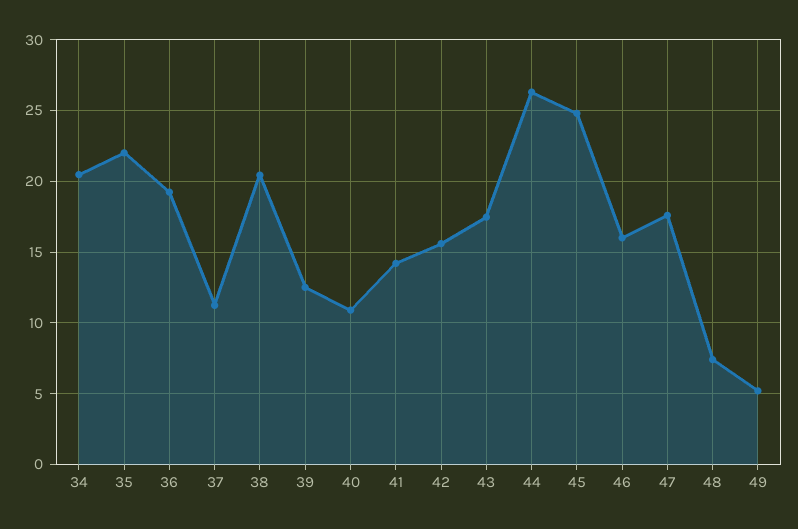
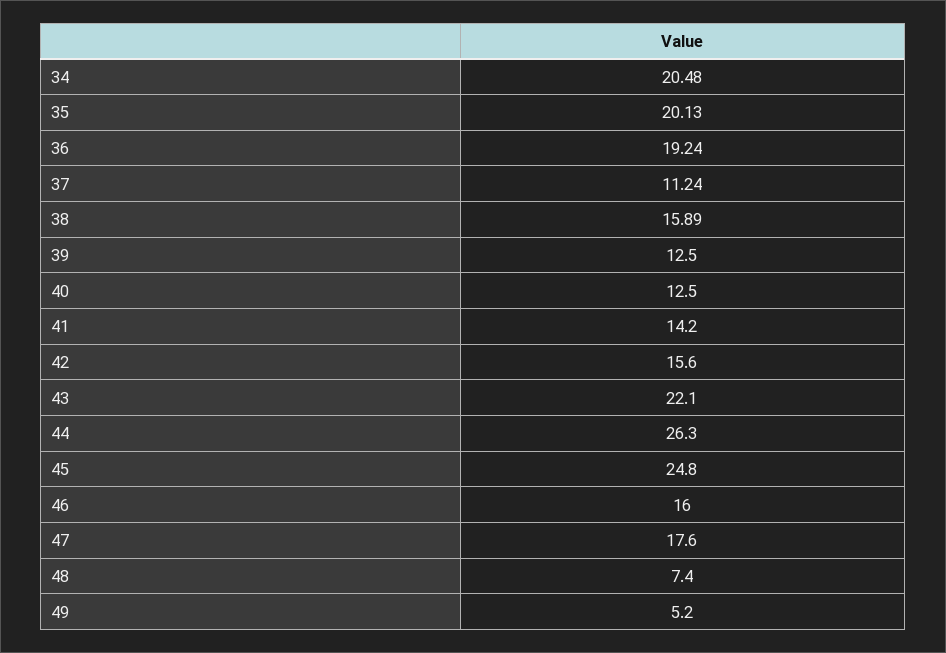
  {
    "34": 20.48,
-   "35": 22,
+   "35": 20.13,
    "36": 19.24,
    "37": 11.24,
-   "38": 20.5,
+   "38": 15.89,
    "39": 12.5,
-   "40": 11,
+   "40": 12.5,
    "41": 14.2,
    "42": 15.6,
-   "43": 17.5,
+   "43": 22.1,
    "44": 26.3,
    "45": 24.8,
    "46": 16,
    "47": 17.6,
    "48": 7.4,
    "49": 5.2
  }

